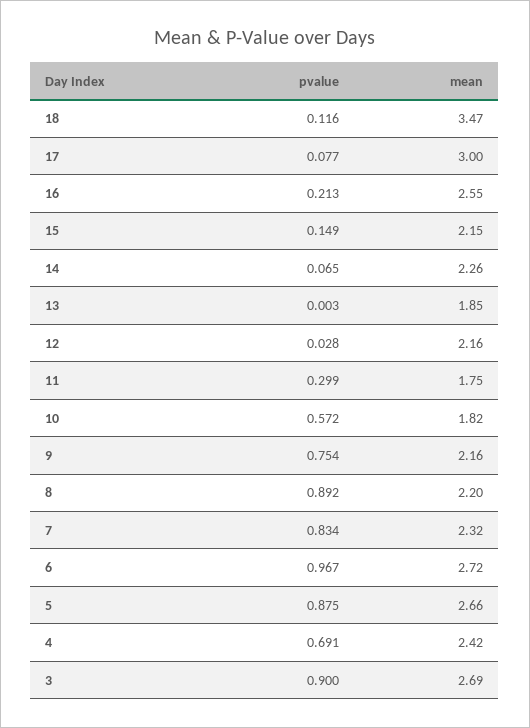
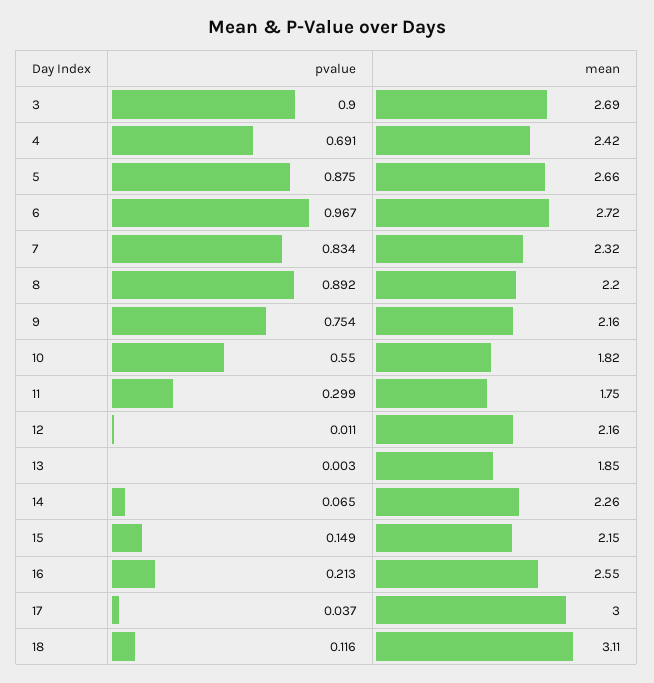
  {
    "pvalue": {
      "18": 0.116,
-     "17": 0.077,
+     "17": 0.037,
      "16": 0.213,
      "15": 0.149,
      "14": 0.065,
      "13": 0.003,
-     "12": 0.028,
+     "12": 0.011,
      "11": 0.299,
-     "10": 0.572,
+     "10": 0.55,
      "9": 0.754,
      "8": 0.892,
      "7": 0.834,
      "6": 0.967,
      "5": 0.875,
      "4": 0.691,
      "3": 0.9
    },
    "mean": {
-     "18": 3.47,
+     "18": 3.11,
      "17": 3,
      "16": 2.55,
      "15": 2.15,
      "14": 2.26,
      "13": 1.85,
      "12": 2.16,
      "11": 1.75,
      "10": 1.82,
      "9": 2.16,
      "8": 2.2,
      "7": 2.32,
      "6": 2.72,
      "5": 2.66,
      "4": 2.42,
      "3": 2.69
    }
  }

